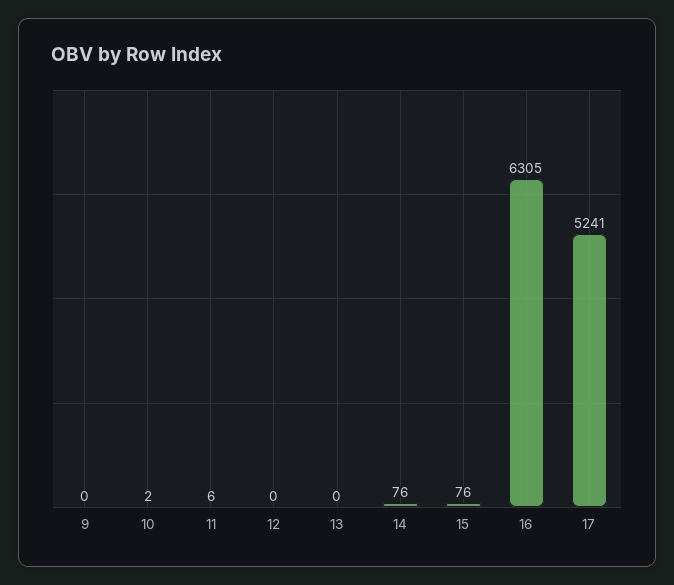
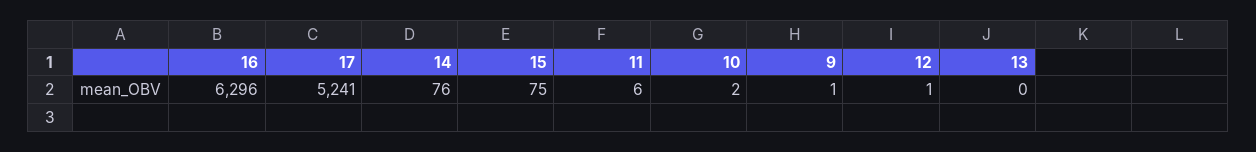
  {
-   "9": 0,
+   "9": 1,
    "10": 2,
    "11": 6,
-   "12": 0,
+   "12": 1,
    "13": 0,
    "14": 76,
-   "15": 76,
+   "15": 75,
-   "16": 6305,
+   "16": 6296,
    "17": 5241
  }

